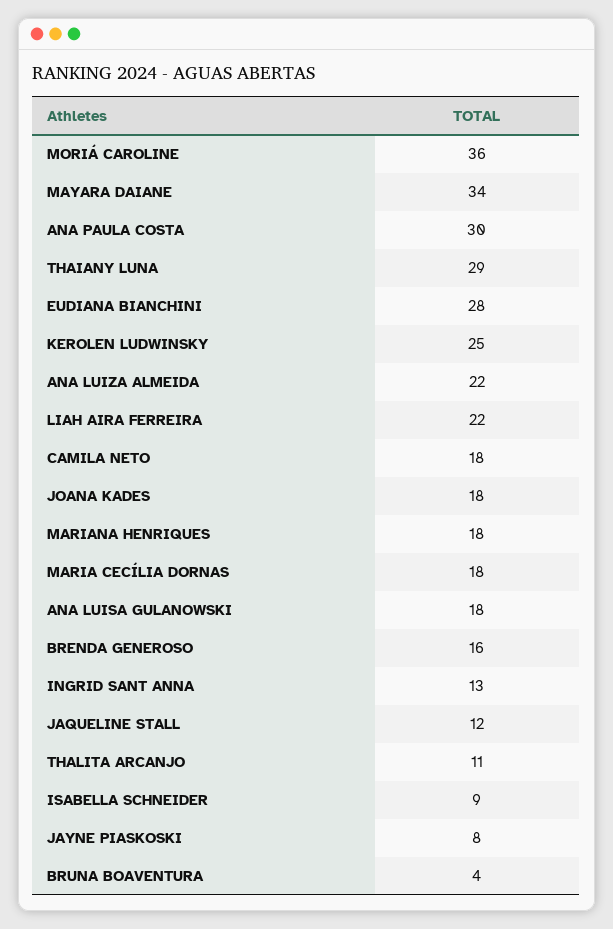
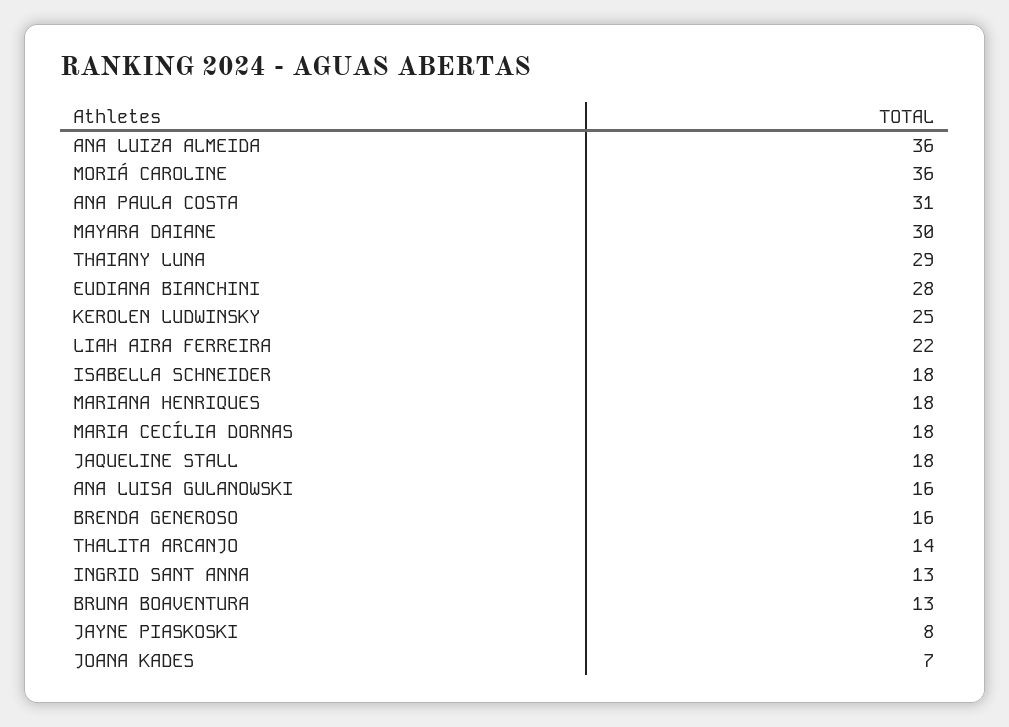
  {
    "MORIÁ CAROLINE": 36,
-   "MAYARA DAIANE": 34,
+   "MAYARA DAIANE": 30,
-   "ANA PAULA COSTA": 30,
+   "ANA PAULA COSTA": 31,
    "THAIANY LUNA": 29,
    "EUDIANA BIANCHINI": 28,
    "KEROLEN LUDWINSKY": 25,
-   "ANA LUIZA ALMEIDA": 22,
+   "ANA LUIZA ALMEIDA": 36,
    "LIAH AIRA FERREIRA": 22,
-   "CAMILA NETO": 18,
-   "JOANA KADES": 18,
+   "JOANA KADES": 7,
    "MARIANA HENRIQUES": 18,
    "MARIA CECÍLIA DORNAS": 18,
-   "ANA LUISA GULANOWSKI": 18,
+   "ANA LUISA GULANOWSKI": 16,
    "BRENDA GENEROSO": 16,
    "INGRID SANT ANNA": 13,
-   "JAQUELINE STALL": 12,
+   "JAQUELINE STALL": 18,
-   "THALITA ARCANJO": 11,
+   "THALITA ARCANJO": 14,
-   "ISABELLA SCHNEIDER": 9,
+   "ISABELLA SCHNEIDER": 18,
    "JAYNE PIASKOSKI": 8,
-   "BRUNA BOAVENTURA": 4
+   "BRUNA BOAVENTURA": 13
  }

